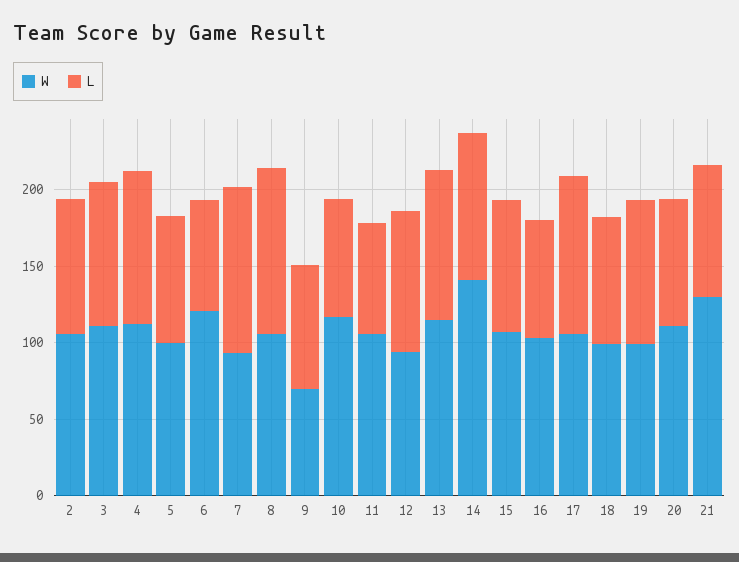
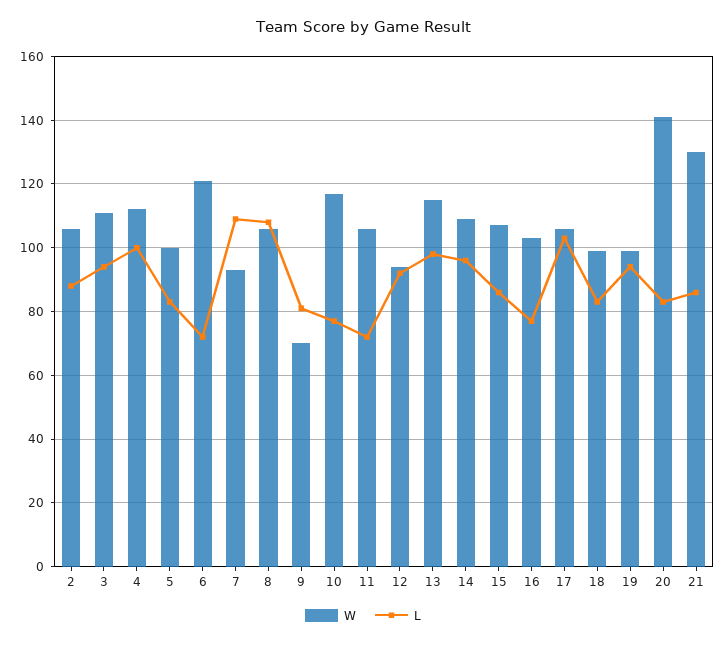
  {
    "W": {
      "2": 105,
      "3": 110,
      "4": 110,
      "5": 100,
      "6": 120,
      "7": 95,
      "8": 105,
      "9": 70,
      "10": 115,
      "11": 105,
      "12": 95,
      "13": 115,
-     "14": 140,
+     "14": 110,
      "15": 105,
      "16": 105,
      "17": 105,
      "18": 100,
      "19": 100,
-     "20": 110,
+     "20": 140,
      "21": 130
    },
    "L": {
      "2": 90,
      "3": 95,
      "4": 100,
      "5": 85,
      "6": 70,
      "7": 110,
      "8": 110,
      "9": 80,
      "10": 75,
      "11": 70,
      "12": 90,
      "13": 100,
      "14": 95,
      "15": 85,
      "16": 75,
      "17": 105,
      "18": 85,
      "19": 95,
      "20": 85,
      "21": 85
    }
  }

